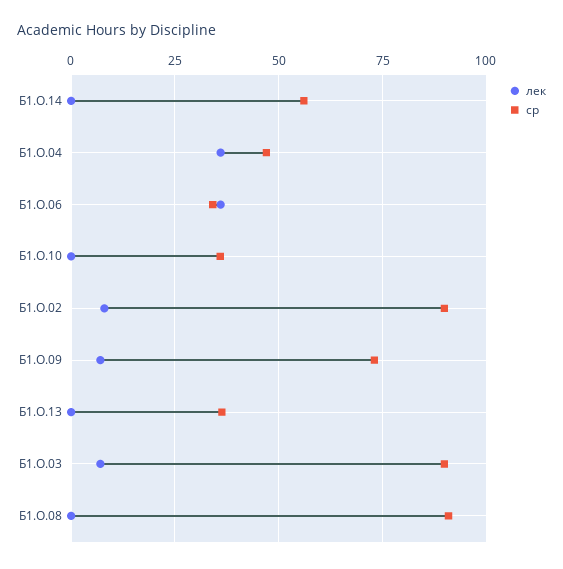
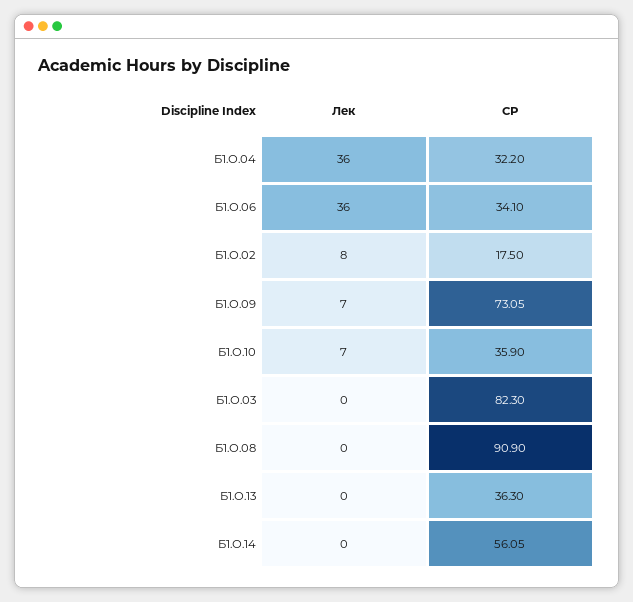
  {
    "лек": {
      "Б1.О.14": 0,
      "Б1.О.04": 36,
      "Б1.О.06": 36,
-     "Б1.О.10": 0,
+     "Б1.О.10": 7,
      "Б1.О.02": 8,
      "Б1.О.09": 7,
      "Б1.О.13": 0,
-     "Б1.О.03": 7.5,
+     "Б1.О.03": 0,
      "Б1.О.08": 0
    },
    "ср": {
      "Б1.О.14": 56.05,
-     "Б1.О.04": 47.5,
+     "Б1.О.04": 32.2,
      "Б1.О.06": 34.1,
      "Б1.О.10": 35.9,
-     "Б1.О.02": 90,
+     "Б1.О.02": 17.5,
      "Б1.О.09": 73.05,
      "Б1.О.13": 36.3,
-     "Б1.О.03": 90,
+     "Б1.О.03": 82.3,
      "Б1.О.08": 90.9
    }
  }

